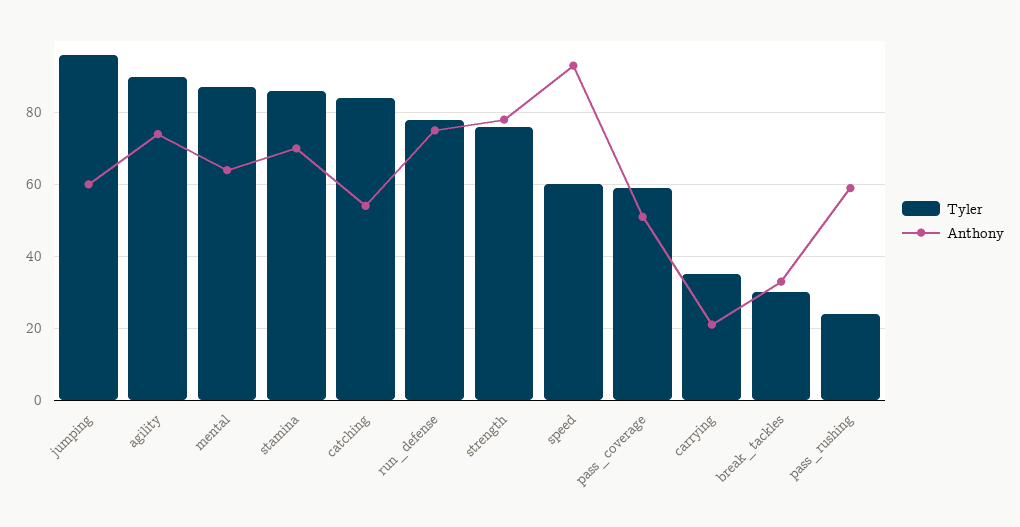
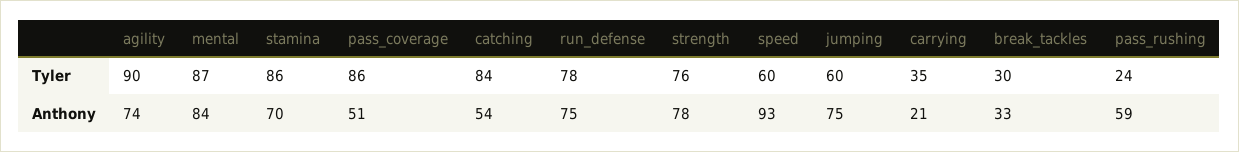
  {
    "Tyler": {
-     "jumping": 95,
+     "jumping": 60,
      "agility": 90,
      "mental": 87,
      "stamina": 86,
      "catching": 84,
      "run_defense": 78,
      "strength": 76,
      "speed": 60,
-     "pass_coverage": 60,
+     "pass_coverage": 86,
      "carrying": 35,
      "break_tackles": 30,
      "pass_rushing": 24
    },
    "Anthony": {
-     "jumping": 60,
+     "jumping": 75,
      "agility": 74,
-     "mental": 65,
+     "mental": 84,
      "stamina": 70,
      "catching": 54,
      "run_defense": 75,
      "strength": 78,
      "speed": 93,
      "pass_coverage": 51,
      "carrying": 21,
      "break_tackles": 33,
      "pass_rushing": 59
    }
  }

